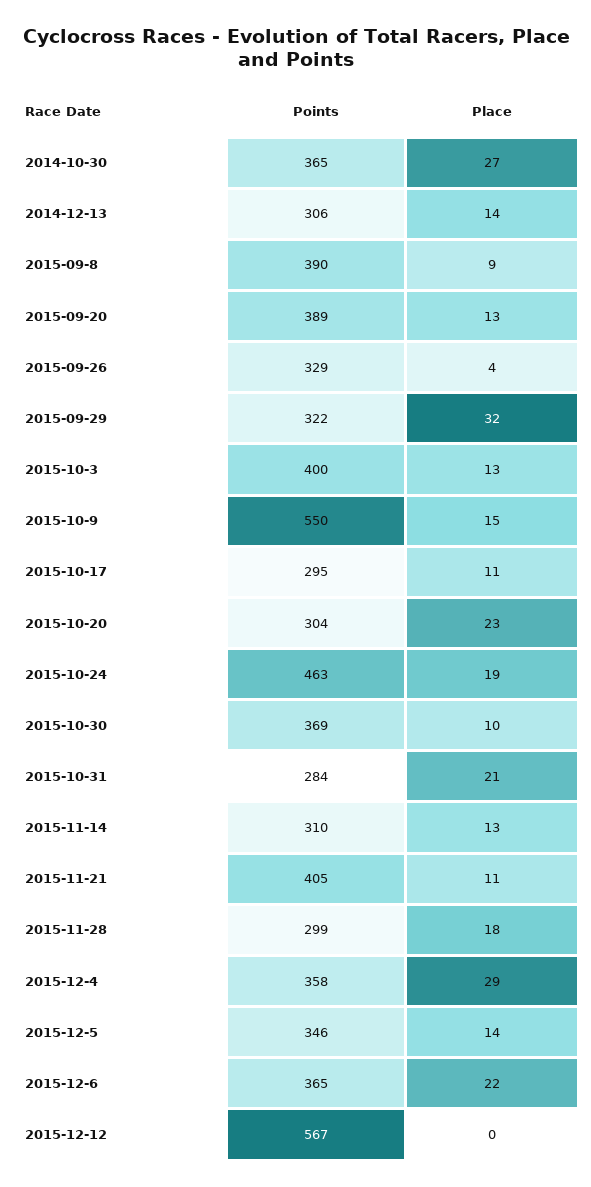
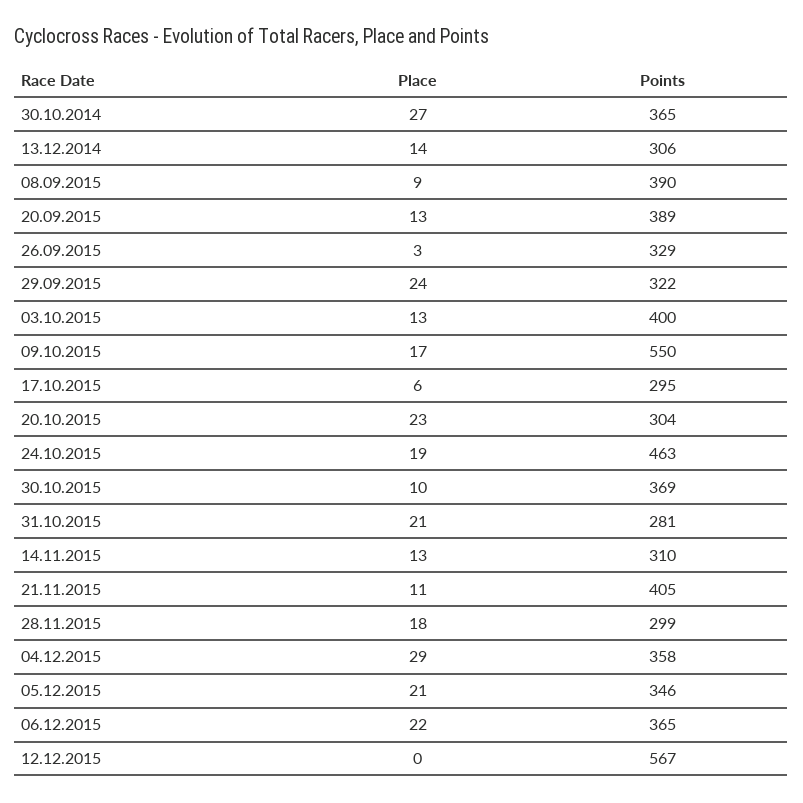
  {
    "Points": {
      "2014-10-30": 365,
      "2014-12-13": 306,
      "2015-09-8": 390,
      "2015-09-20": 389,
      "2015-09-26": 329,
      "2015-09-29": 322,
      "2015-10-3": 400,
      "2015-10-9": 550,
      "2015-10-17": 295,
      "2015-10-20": 304,
      "2015-10-24": 463,
      "2015-10-30": 369,
-     "2015-10-31": 284,
+     "2015-10-31": 281,
      "2015-11-14": 310,
      "2015-11-21": 405,
      "2015-11-28": 299,
      "2015-12-4": 358,
      "2015-12-5": 346,
      "2015-12-6": 365,
      "2015-12-12": 567
    },
    "Place": {
      "2014-10-30": 27,
      "2014-12-13": 14,
      "2015-09-8": 9,
      "2015-09-20": 13,
-     "2015-09-26": 4,
+     "2015-09-26": 3,
-     "2015-09-29": 32,
+     "2015-09-29": 24,
      "2015-10-3": 13,
-     "2015-10-9": 15,
+     "2015-10-9": 17,
-     "2015-10-17": 11,
+     "2015-10-17": 6,
      "2015-10-20": 23,
      "2015-10-24": 19,
      "2015-10-30": 10,
      "2015-10-31": 21,
      "2015-11-14": 13,
      "2015-11-21": 11,
      "2015-11-28": 18,
      "2015-12-4": 29,
-     "2015-12-5": 14,
+     "2015-12-5": 21,
      "2015-12-6": 22,
      "2015-12-12": 0
    }
  }

